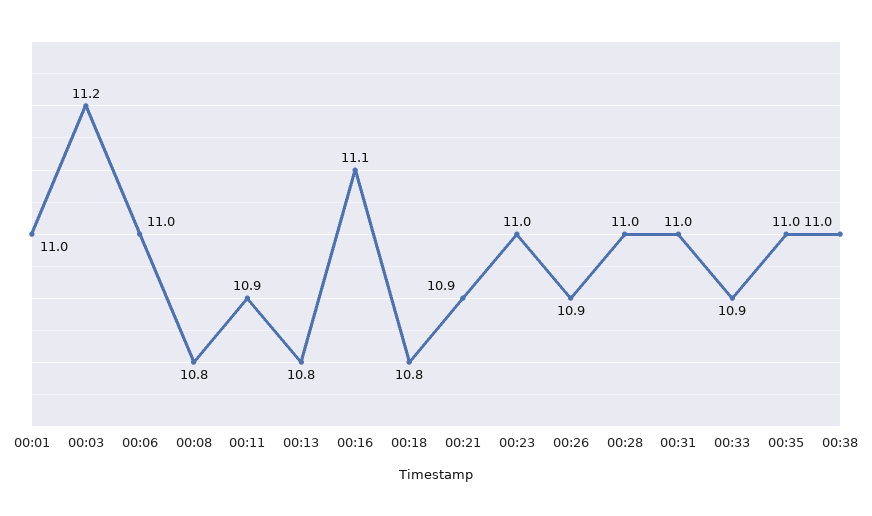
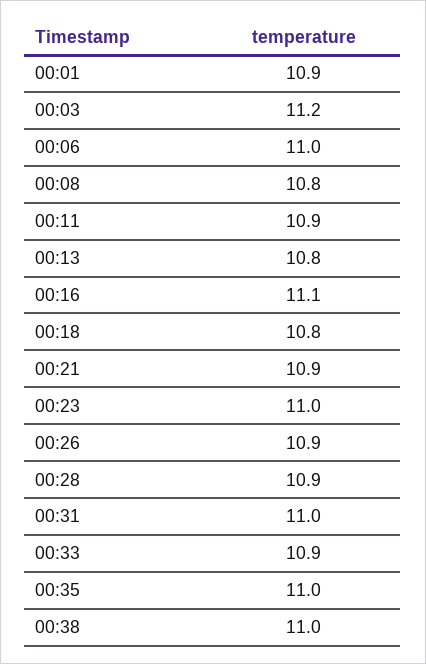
  {
-   "00:01": 11,
+   "00:01": 10.9,
    "00:03": 11.2,
    "00:06": 11,
    "00:08": 10.8,
    "00:11": 10.9,
    "00:13": 10.8,
    "00:16": 11.1,
    "00:18": 10.8,
    "00:21": 10.9,
    "00:23": 11,
    "00:26": 10.9,
-   "00:28": 11,
+   "00:28": 10.9,
    "00:31": 11,
    "00:33": 10.9,
    "00:35": 11,
    "00:38": 11
  }

